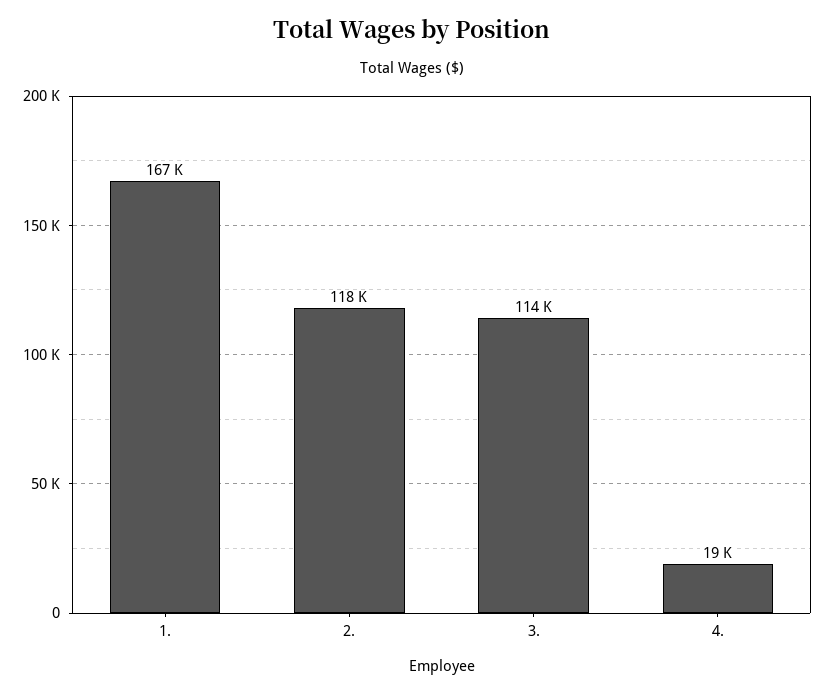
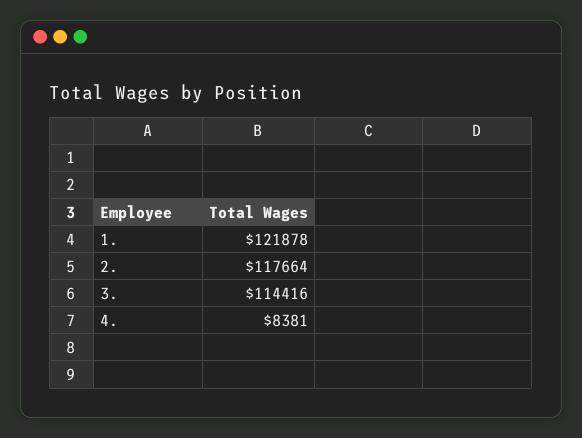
  {
-   "1.": 167000,
+   "1.": 121878,
    "2.": 117664,
    "3.": 114416,
-   "4.": 19000
+   "4.": 8381
  }

